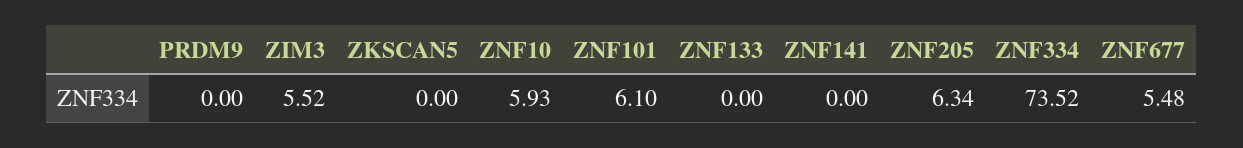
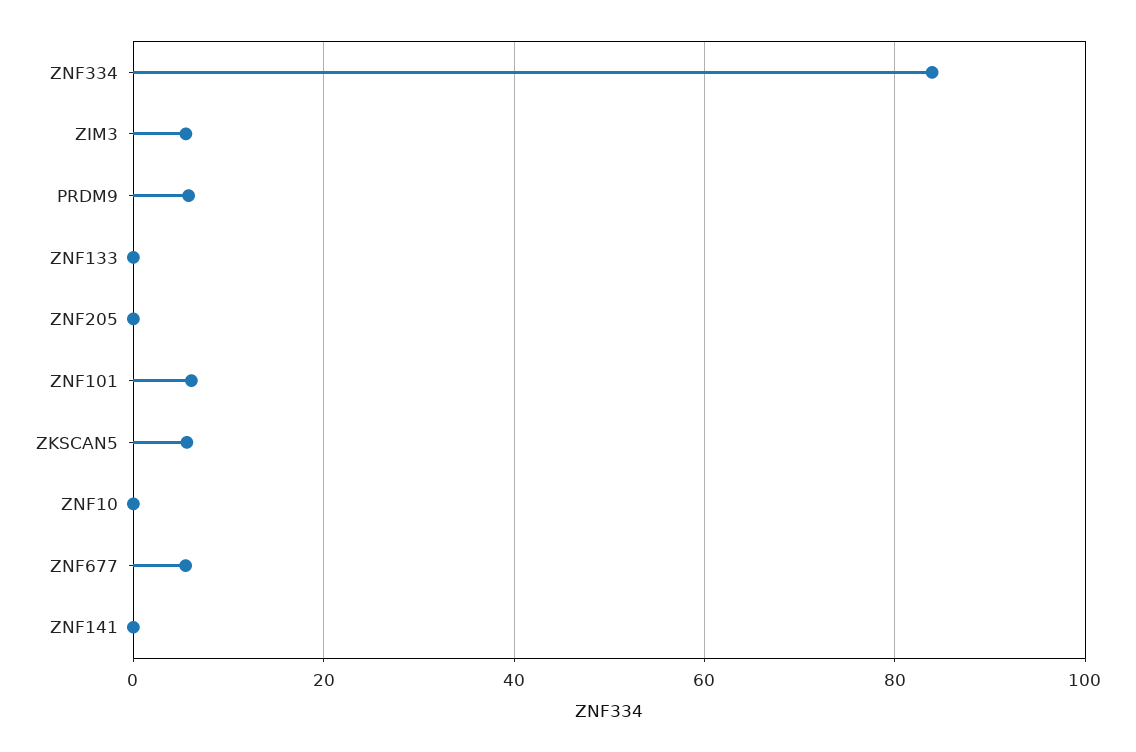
  {
-   "PRDM9": 0,
+   "PRDM9": 6,
    "ZIM3": 5.52,
-   "ZKSCAN5": 0,
+   "ZKSCAN5": 6,
-   "ZNF10": 5.93,
+   "ZNF10": 0,
    "ZNF101": 6.1,
    "ZNF133": 0,
    "ZNF141": 0,
-   "ZNF205": 6.34,
+   "ZNF205": 0,
-   "ZNF334": 73.52,
+   "ZNF334": 84,
    "ZNF677": 5.48
  }

